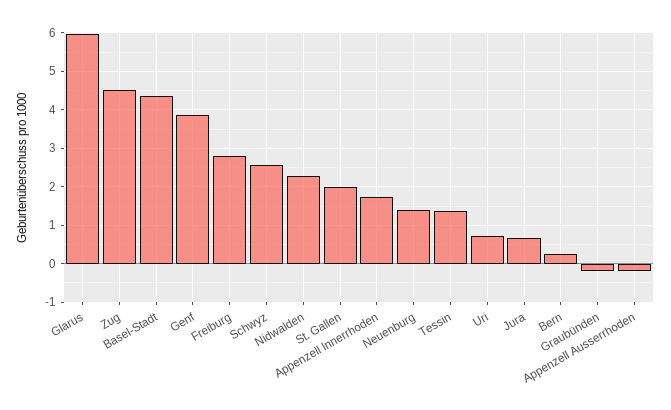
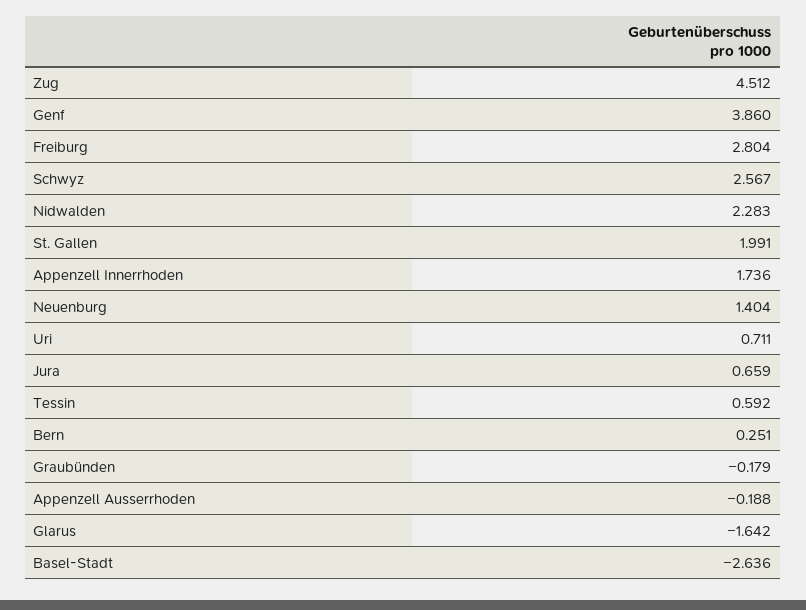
  {
-   "Glarus": 6,
+   "Glarus": -1.642,
    "Zug": 4.512,
-   "Basel-Stadt": 4.4,
+   "Basel-Stadt": -2.636,
    "Genf": 3.86,
    "Freiburg": 2.804,
    "Schwyz": 2.567,
    "Nidwalden": 2.283,
    "St. Gallen": 1.991,
    "Appenzell Innerrhoden": 1.736,
    "Neuenburg": 1.404,
-   "Tessin": 1.4,
+   "Tessin": 0.592,
    "Uri": 0.711,
    "Jura": 0.659,
    "Bern": 0.251,
    "Graubünden": -0.179,
    "Appenzell Ausserrhoden": -0.188
  }

